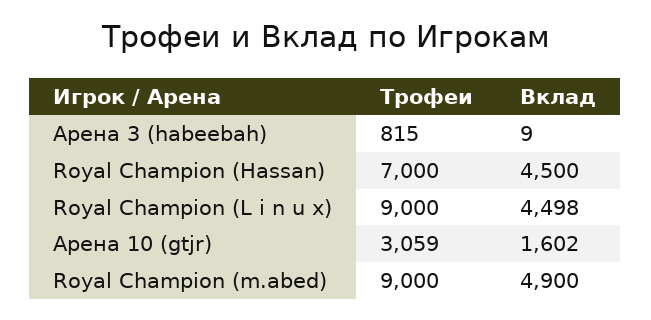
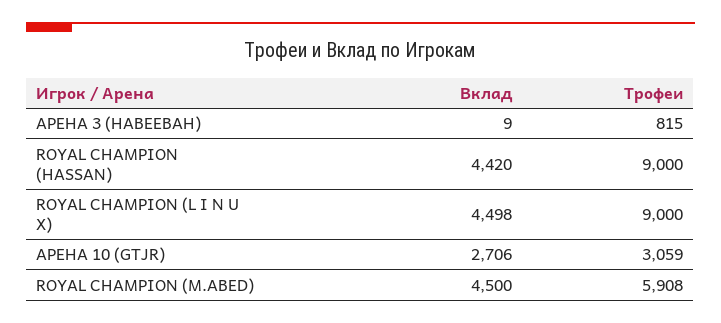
  {
    "Трофеи": {
      "Арена 3 (habeebah)": 815,
-     "Royal Champion (Hassan)": 7000,
+     "Royal Champion (Hassan)": 9000,
      "Royal Champion (L i n u x)": 9000,
      "Арена 10 (gtjr)": 3059,
-     "Royal Champion (m.abed)": 9000
+     "Royal Champion (m.abed)": 5908
    },
    "Вклад": {
      "Арена 3 (habeebah)": 9,
-     "Royal Champion (Hassan)": 4500,
+     "Royal Champion (Hassan)": 4420,
      "Royal Champion (L i n u x)": 4498,
-     "Арена 10 (gtjr)": 1602,
+     "Арена 10 (gtjr)": 2706,
-     "Royal Champion (m.abed)": 4900
+     "Royal Champion (m.abed)": 4500
    }
  }

